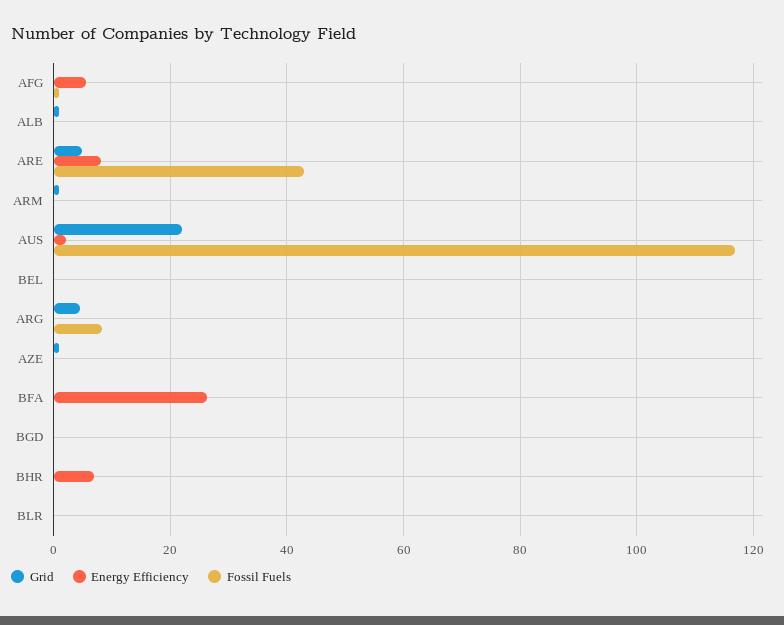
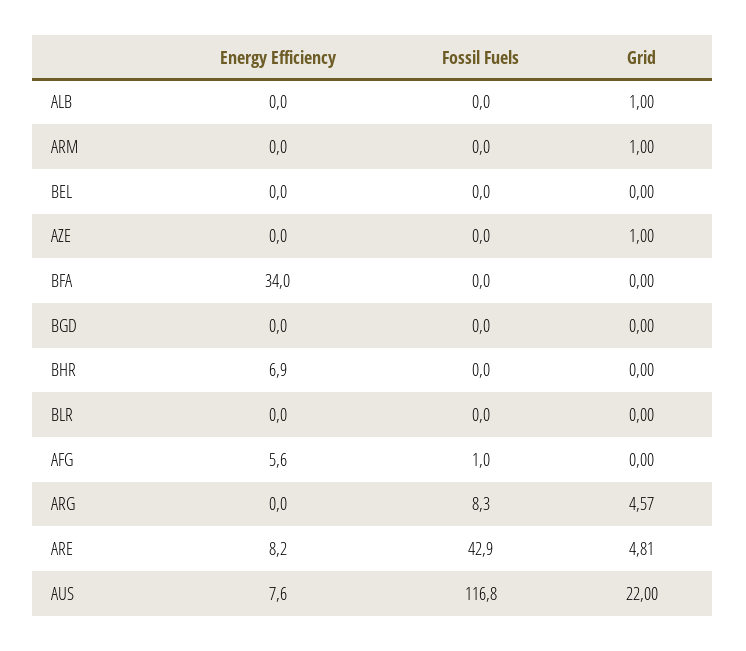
  {
    "Grid": {
      "AFG": 0,
      "ALB": 1,
      "ARE": 4.81,
      "ARM": 1,
      "AUS": 22,
      "BEL": 0,
      "ARG": 4.57,
      "AZE": 1,
      "BFA": 0,
      "BGD": 0,
      "BHR": 0,
      "BLR": 0
    },
    "Energy Efficiency": {
      "AFG": 5.6,
      "ALB": 0,
      "ARE": 8.2,
      "ARM": 0,
-     "AUS": 2,
+     "AUS": 7.6,
      "BEL": 0,
      "ARG": 0,
      "AZE": 0,
-     "BFA": 26,
+     "BFA": 34,
      "BGD": 0,
      "BHR": 6.9,
      "BLR": 0
    },
    "Fossil Fuels": {
      "AFG": 1,
      "ALB": 0,
      "ARE": 42.9,
      "ARM": 0,
      "AUS": 116.8,
      "BEL": 0,
      "ARG": 8.3,
      "AZE": 0,
      "BFA": 0,
      "BGD": 0,
      "BHR": 0,
      "BLR": 0
    }
  }

